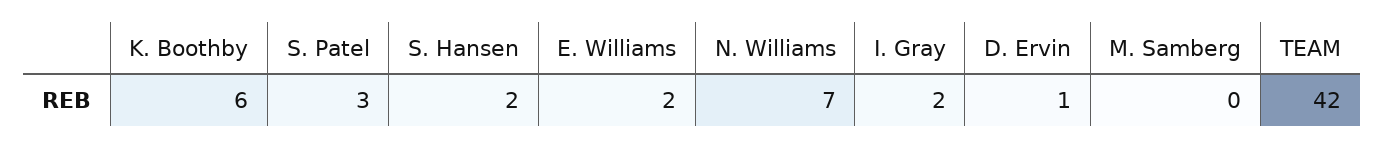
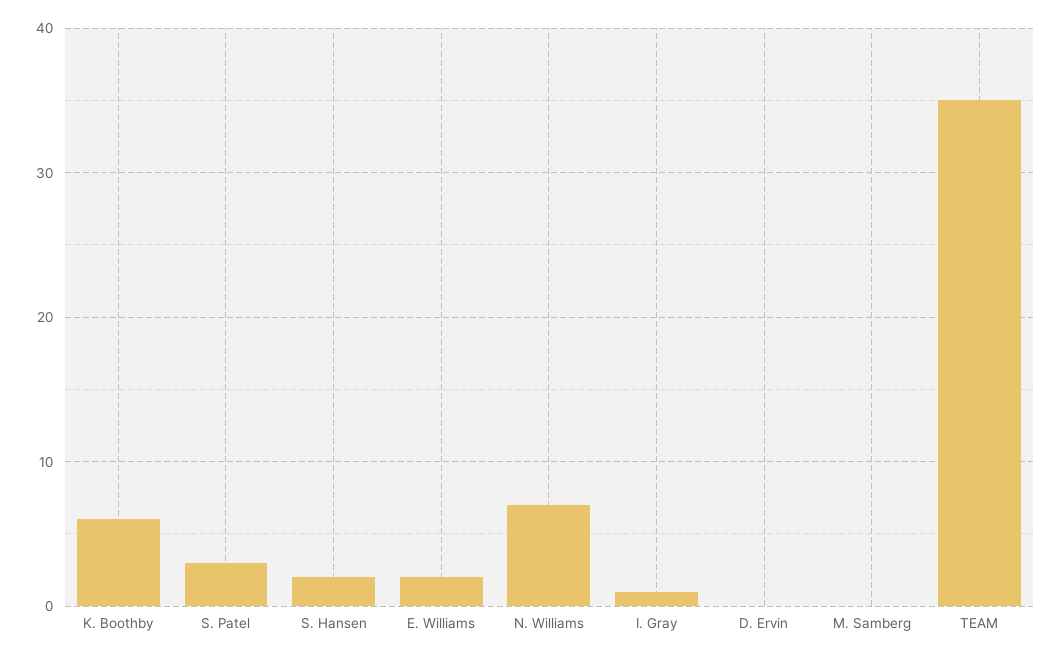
  {
    "K. Boothby": 6,
    "S. Patel": 3,
    "S. Hansen": 2,
    "E. Williams": 2,
    "N. Williams": 7,
-   "I. Gray": 2,
+   "I. Gray": 1,
-   "D. Ervin": 1,
+   "D. Ervin": 0,
    "M. Samberg": 0,
-   "TEAM": 42
+   "TEAM": 35
  }

